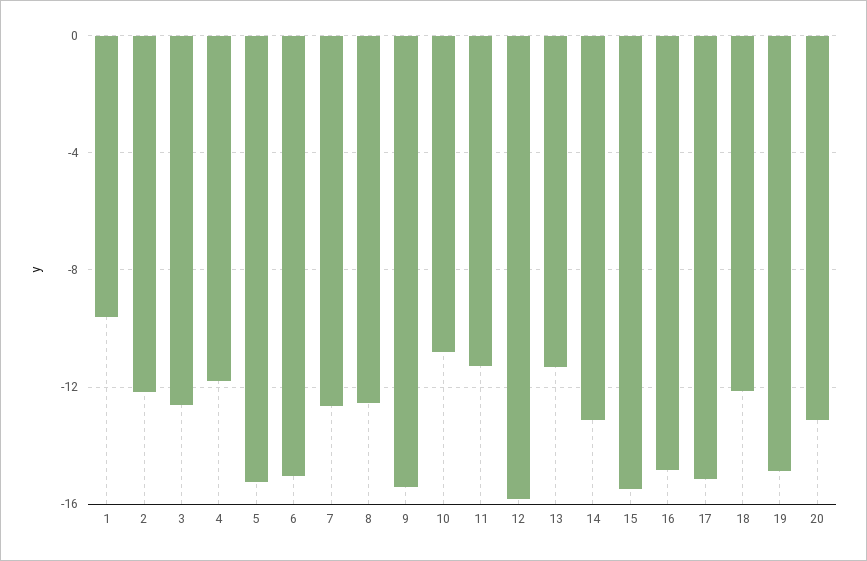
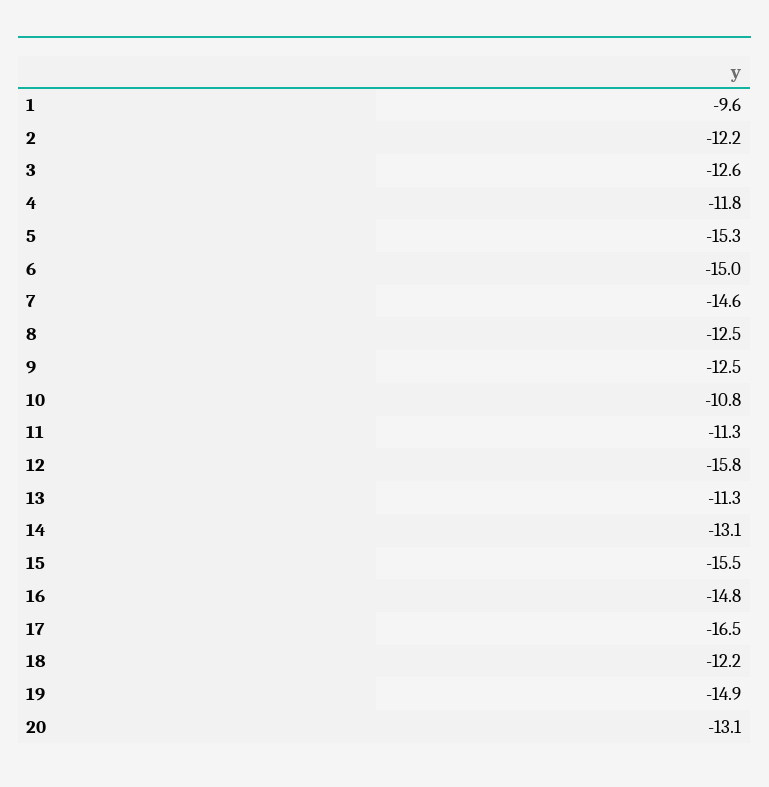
  {
    "1": -9.6,
    "2": -12.2,
    "3": -12.6,
    "4": -11.8,
    "5": -15.3,
    "6": -15,
-   "7": -12.5,
+   "7": -14.6,
    "8": -12.5,
-   "9": -15.5,
+   "9": -12.5,
    "10": -10.8,
    "11": -11.3,
    "12": -15.8,
    "13": -11.3,
    "14": -13.1,
    "15": -15.5,
    "16": -14.8,
-   "17": -15,
+   "17": -16.5,
    "18": -12.2,
    "19": -14.9,
    "20": -13.1
  }

